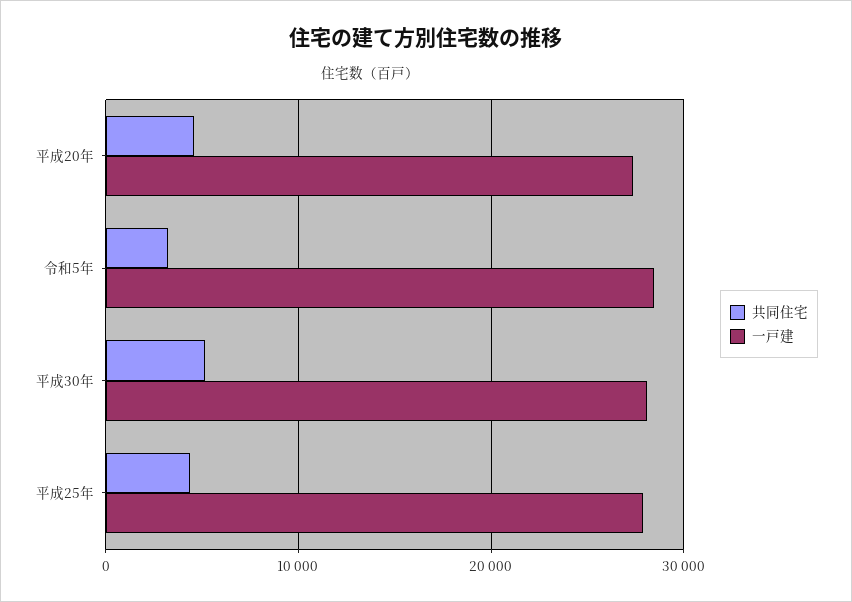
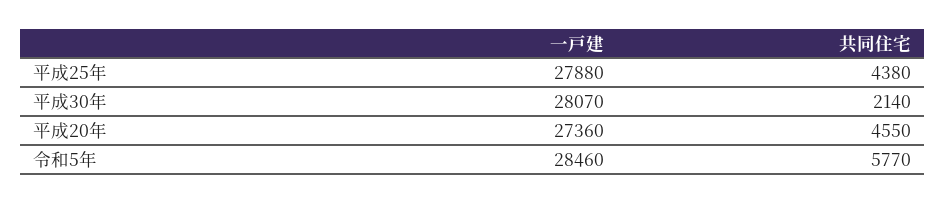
  {
    "共同住宅": {
      "平成20年": 4550,
-     "令和5年": 3000,
+     "令和5年": 5770,
-     "平成30年": 5000,
+     "平成30年": 2140,
      "平成25年": 4380
    },
    "一戸建": {
      "平成20年": 27360,
      "令和5年": 28460,
      "平成30年": 28070,
      "平成25年": 27880
    }
  }

